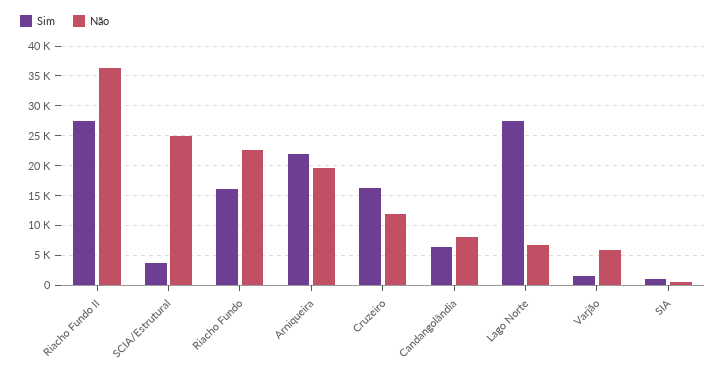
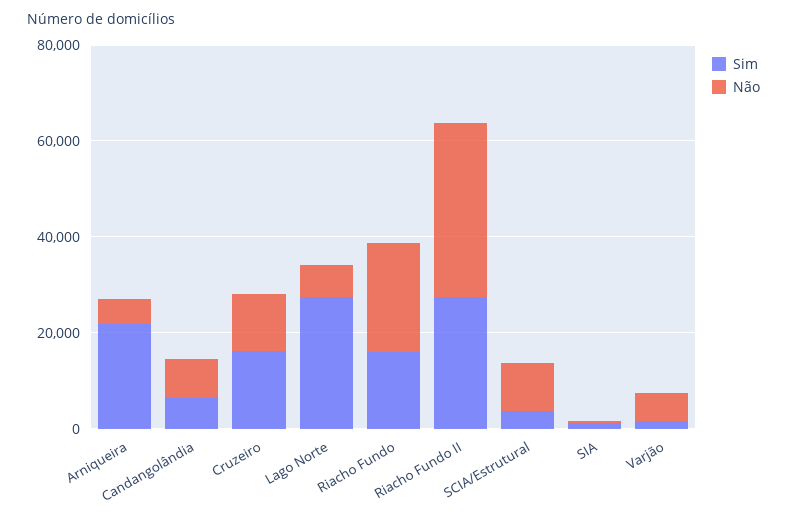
  {
    "Sim": {
      "Riacho Fundo II": 27500,
      "SCIA/Estrutural": 2500,
      "Riacho Fundo": 15000,
      "Arniqueira": 22500,
      "Cruzeiro": 15000,
      "Candangolândia": 7500,
      "Lago Norte": 27500,
      "Varjão": 2500,
      "SIA": 0
    },
    "Não": {
      "Riacho Fundo II": 35000,
-     "SCIA/Estrutural": 25000,
+     "SCIA/Estrutural": 10000,
      "Riacho Fundo": 22500,
-     "Arniqueira": 20000,
+     "Arniqueira": 5000,
      "Cruzeiro": 12500,
      "Candangolândia": 7500,
      "Lago Norte": 7500,
      "Varjão": 5000,
      "SIA": 0
    }
  }

